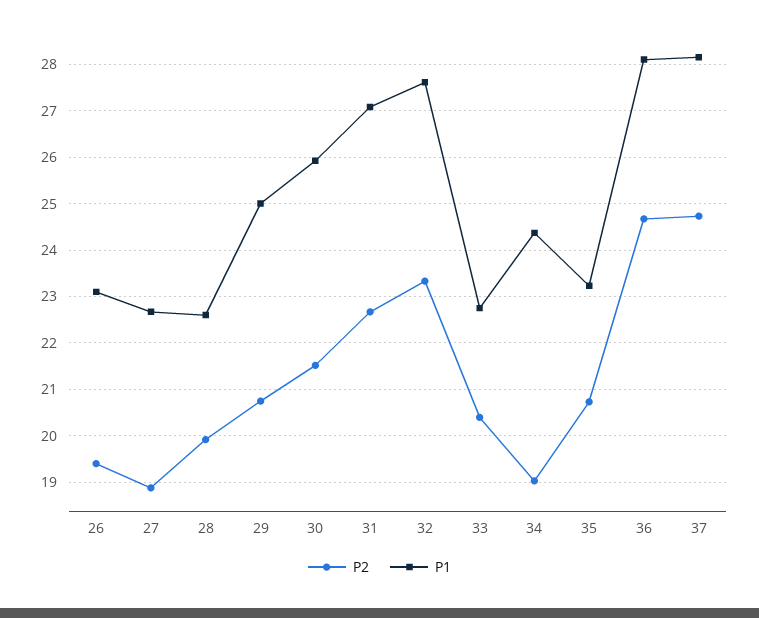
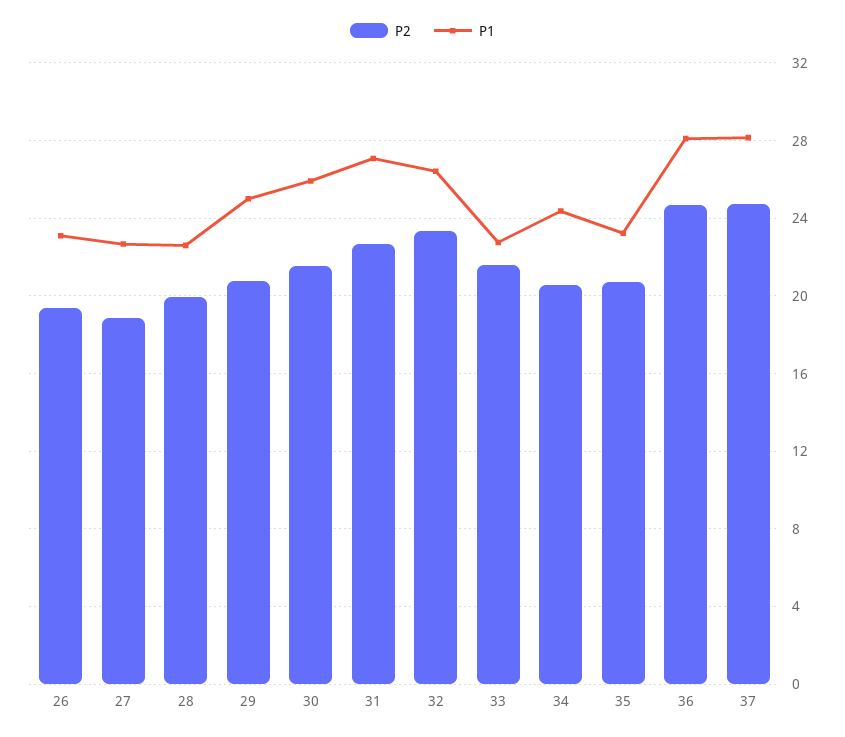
  {
    "P2": {
      "26": 19.4,
      "27": 18.8,
      "28": 20,
      "29": 20.8,
      "30": 21.6,
      "31": 22.6,
      "32": 23.4,
-     "33": 20.4,
+     "33": 21.5,
-     "34": 19,
+     "34": 20.5,
      "35": 20.8,
      "36": 24.6,
      "37": 24.8
    },
    "P1": {
      "26": 23.2,
      "27": 22.6,
      "28": 22.6,
      "29": 25,
      "30": 26,
      "31": 27,
-     "32": 27.6,
+     "32": 26.5,
      "33": 22.8,
      "34": 24.4,
      "35": 23.2,
      "36": 28.2,
      "37": 28.2
    }
  }

